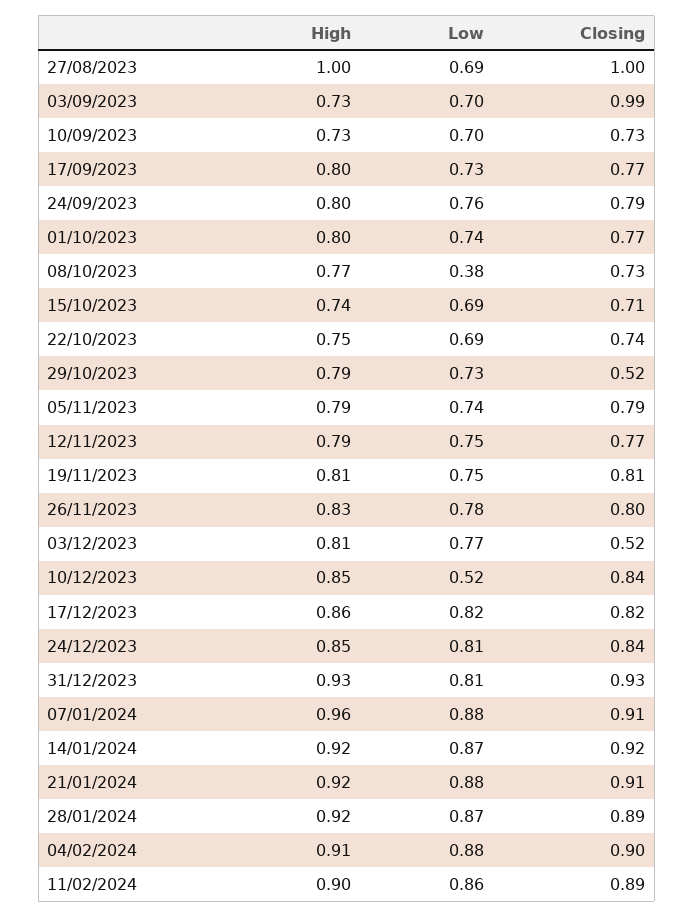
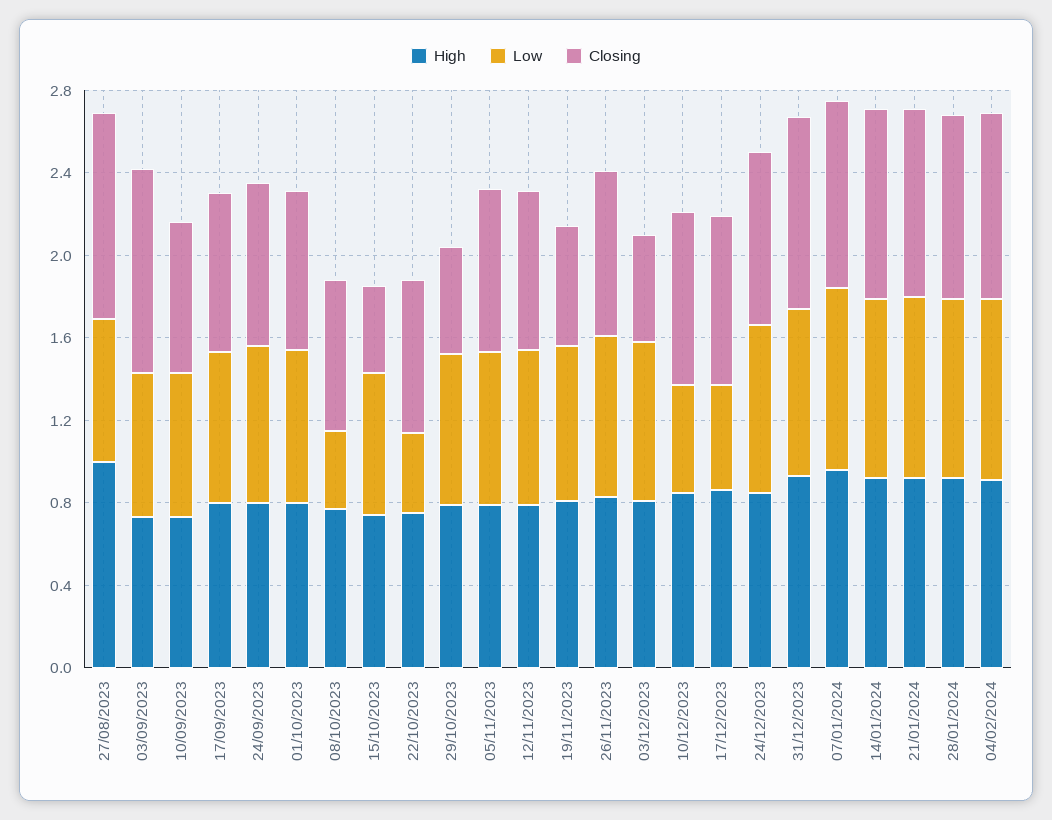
  {
    "High": {
      "27/08/2023": 1,
      "03/09/2023": 0.73,
      "10/09/2023": 0.73,
      "17/09/2023": 0.8,
      "24/09/2023": 0.8,
      "01/10/2023": 0.8,
      "08/10/2023": 0.77,
      "15/10/2023": 0.74,
      "22/10/2023": 0.75,
      "29/10/2023": 0.79,
      "05/11/2023": 0.79,
      "12/11/2023": 0.79,
      "19/11/2023": 0.81,
      "26/11/2023": 0.83,
      "03/12/2023": 0.81,
      "10/12/2023": 0.85,
      "17/12/2023": 0.86,
      "24/12/2023": 0.85,
      "31/12/2023": 0.93,
      "07/01/2024": 0.96,
      "14/01/2024": 0.92,
      "21/01/2024": 0.92,
      "28/01/2024": 0.92,
-     "04/02/2024": 0.91,
+     "04/02/2024": 0.91
-     "11/02/2024": 0.9
    },
    "Low": {
      "27/08/2023": 0.69,
      "03/09/2023": 0.7,
      "10/09/2023": 0.7,
      "17/09/2023": 0.73,
      "24/09/2023": 0.76,
      "01/10/2023": 0.74,
      "08/10/2023": 0.38,
      "15/10/2023": 0.69,
-     "22/10/2023": 0.69,
+     "22/10/2023": 0.4,
      "29/10/2023": 0.73,
      "05/11/2023": 0.74,
      "12/11/2023": 0.75,
      "19/11/2023": 0.75,
      "26/11/2023": 0.78,
      "03/12/2023": 0.77,
      "10/12/2023": 0.52,
-     "17/12/2023": 0.82,
+     "17/12/2023": 0.5,
      "24/12/2023": 0.81,
      "31/12/2023": 0.81,
      "07/01/2024": 0.88,
      "14/01/2024": 0.87,
      "21/01/2024": 0.88,
      "28/01/2024": 0.87,
-     "04/02/2024": 0.88,
+     "04/02/2024": 0.88
-     "11/02/2024": 0.86
    },
    "Closing": {
      "27/08/2023": 1,
      "03/09/2023": 0.99,
      "10/09/2023": 0.73,
      "17/09/2023": 0.77,
      "24/09/2023": 0.79,
      "01/10/2023": 0.77,
      "08/10/2023": 0.73,
-     "15/10/2023": 0.71,
+     "15/10/2023": 0.4,
      "22/10/2023": 0.74,
      "29/10/2023": 0.52,
      "05/11/2023": 0.79,
      "12/11/2023": 0.77,
-     "19/11/2023": 0.81,
+     "19/11/2023": 0.6,
      "26/11/2023": 0.8,
      "03/12/2023": 0.52,
      "10/12/2023": 0.84,
      "17/12/2023": 0.82,
      "24/12/2023": 0.84,
      "31/12/2023": 0.93,
      "07/01/2024": 0.91,
      "14/01/2024": 0.92,
      "21/01/2024": 0.91,
      "28/01/2024": 0.89,
-     "04/02/2024": 0.9,
+     "04/02/2024": 0.9
-     "11/02/2024": 0.89
    }
  }

